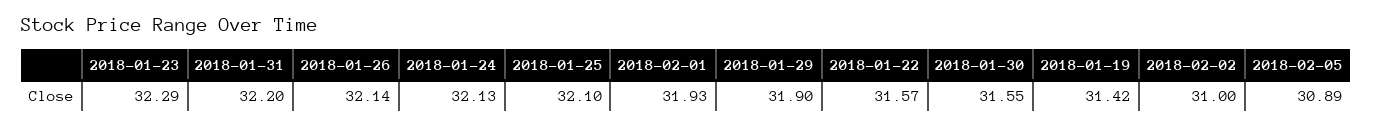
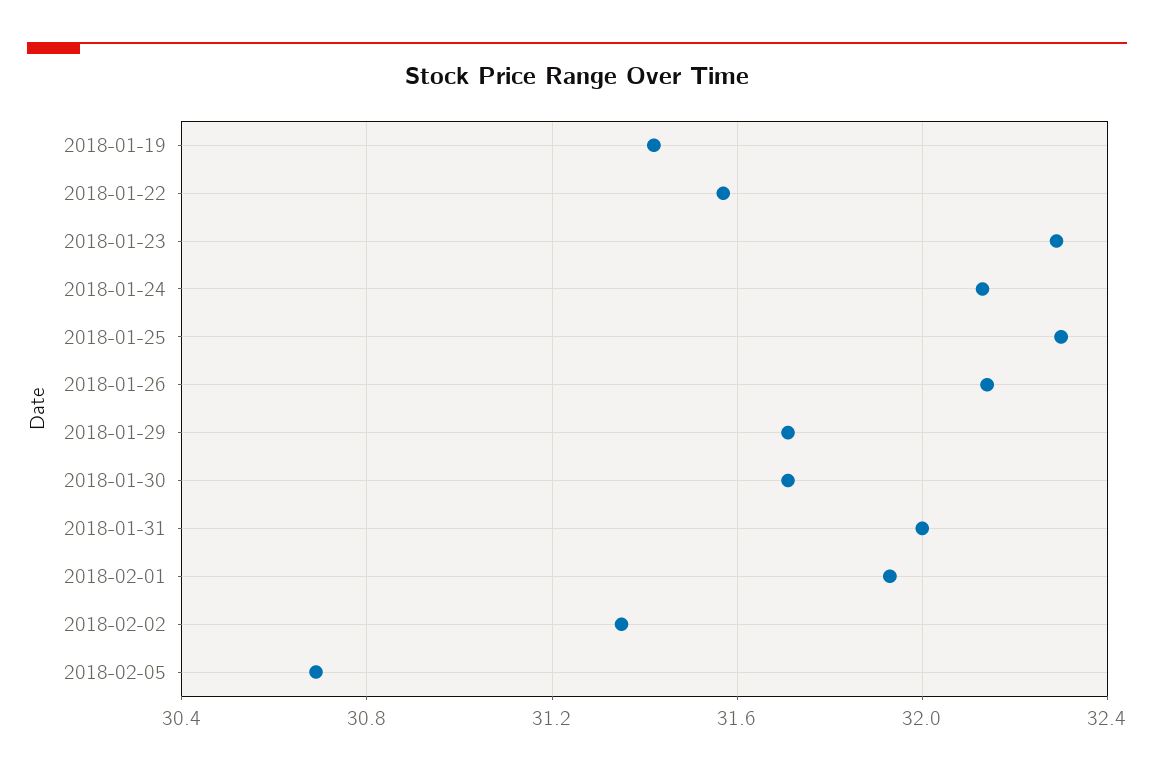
  {
    "2018-01-23": 32.29,
-   "2018-01-31": 32.2,
+   "2018-01-31": 32,
    "2018-01-26": 32.14,
    "2018-01-24": 32.13,
-   "2018-01-25": 32.1,
+   "2018-01-25": 32.3,
    "2018-02-01": 31.93,
-   "2018-01-29": 31.9,
+   "2018-01-29": 31.7,
    "2018-01-22": 31.57,
-   "2018-01-30": 31.55,
+   "2018-01-30": 31.7,
    "2018-01-19": 31.42,
-   "2018-02-02": 31,
+   "2018-02-02": 31.35,
-   "2018-02-05": 30.89
+   "2018-02-05": 30.7
  }

